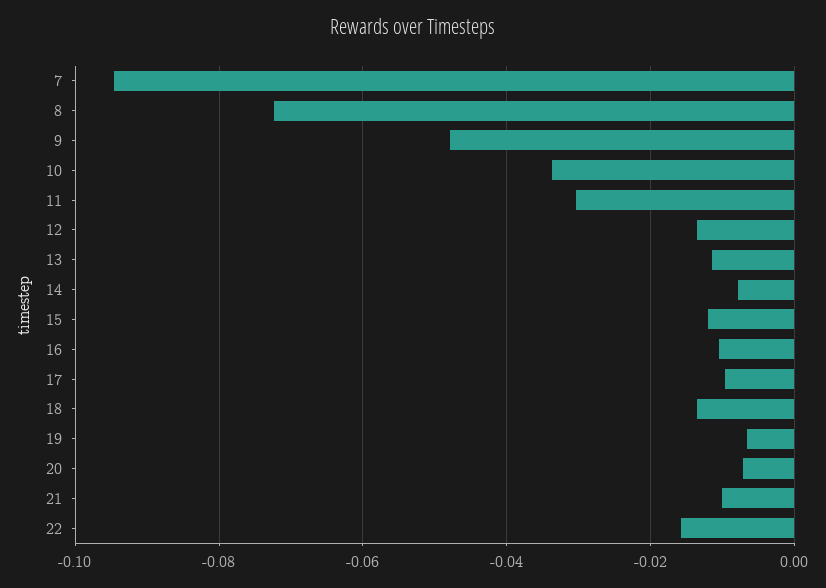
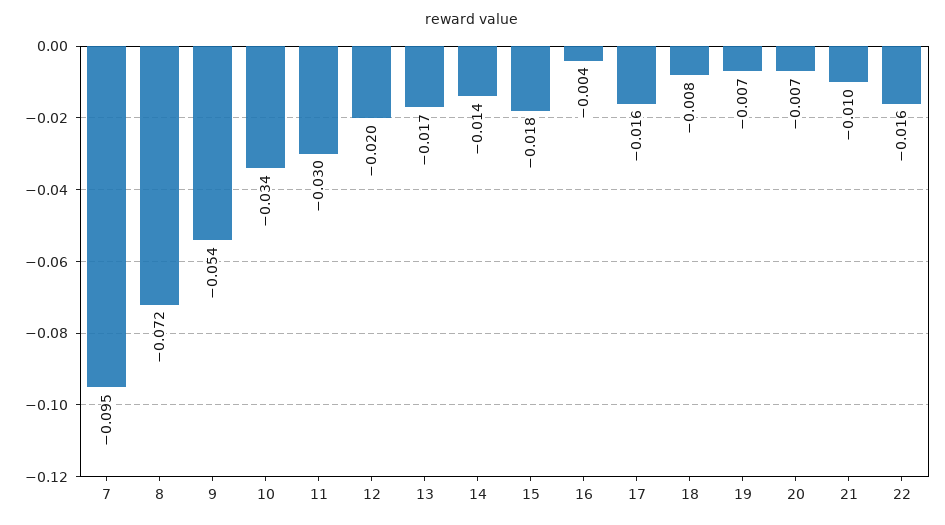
  {
    "7": -0.095,
    "8": -0.072,
-   "9": -0.048,
+   "9": -0.054,
    "10": -0.034,
    "11": -0.03,
-   "12": -0.014,
+   "12": -0.02,
-   "13": -0.012,
+   "13": -0.017,
-   "14": -0.008,
+   "14": -0.014,
-   "15": -0.012,
+   "15": -0.018,
-   "16": -0.01,
+   "16": -0.004,
-   "17": -0.01,
+   "17": -0.016,
-   "18": -0.014,
+   "18": -0.008,
    "19": -0.007,
    "20": -0.007,
    "21": -0.01,
    "22": -0.016
  }

